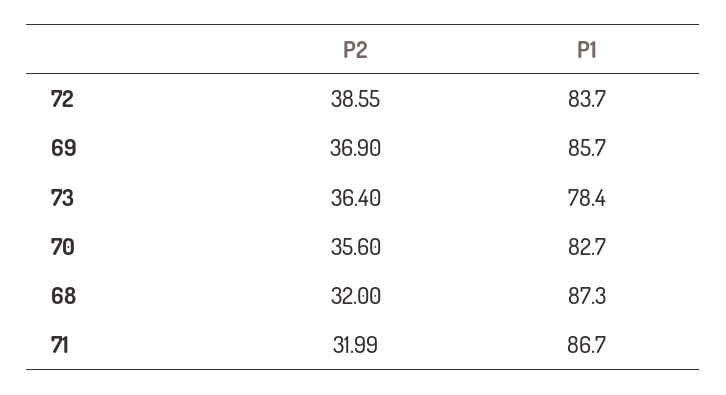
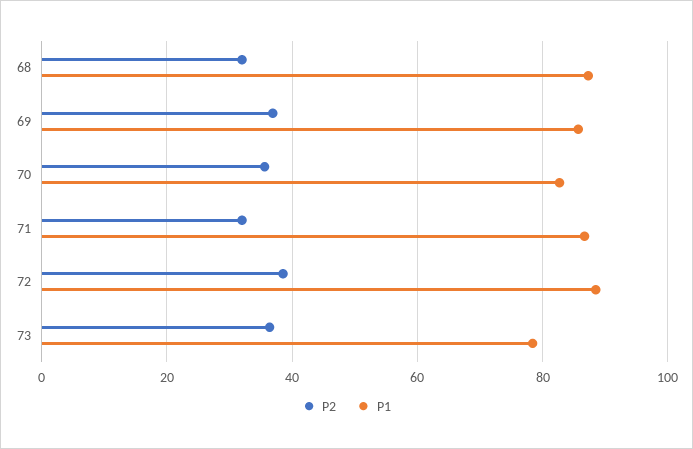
  {
    "P2": {
      "72": 38.55,
      "69": 36.9,
      "73": 36.4,
      "70": 35.6,
      "68": 32,
      "71": 31.99
    },
    "P1": {
-     "72": 83.7,
+     "72": 88,
      "69": 85.7,
      "73": 78.4,
      "70": 82.7,
      "68": 87.3,
      "71": 86.7
    }
  }

